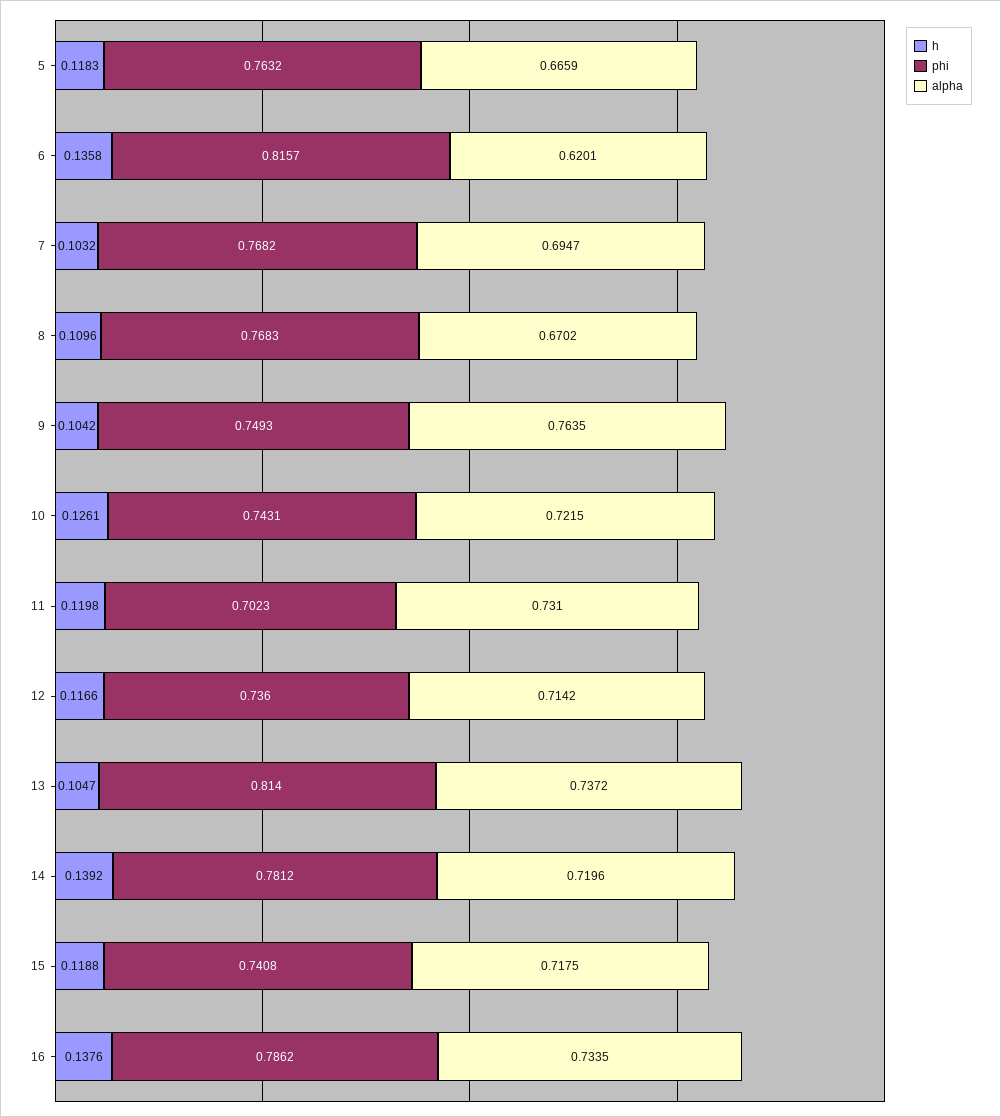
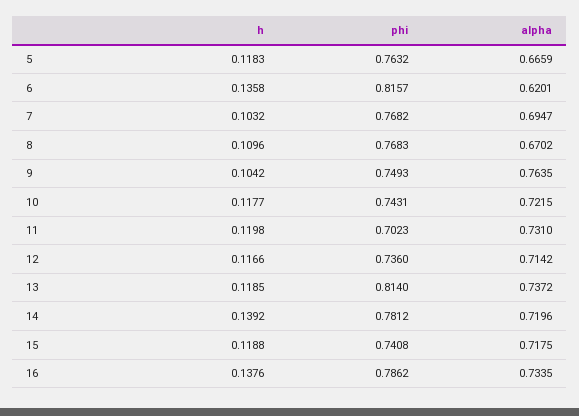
  {
    "h": {
      "5": 0.1183,
      "6": 0.1358,
      "7": 0.1032,
      "8": 0.1096,
      "9": 0.1042,
-     "10": 0.1261,
+     "10": 0.1177,
      "11": 0.1198,
      "12": 0.1166,
-     "13": 0.1047,
+     "13": 0.1185,
      "14": 0.1392,
      "15": 0.1188,
      "16": 0.1376
    },
    "phi": {
      "5": 0.7632,
      "6": 0.8157,
      "7": 0.7682,
      "8": 0.7683,
      "9": 0.7493,
      "10": 0.7431,
      "11": 0.7023,
      "12": 0.736,
      "13": 0.814,
      "14": 0.7812,
      "15": 0.7408,
      "16": 0.7862
    },
    "alpha": {
      "5": 0.6659,
      "6": 0.6201,
      "7": 0.6947,
      "8": 0.6702,
      "9": 0.7635,
      "10": 0.7215,
      "11": 0.731,
      "12": 0.7142,
      "13": 0.7372,
      "14": 0.7196,
      "15": 0.7175,
      "16": 0.7335
    }
  }

